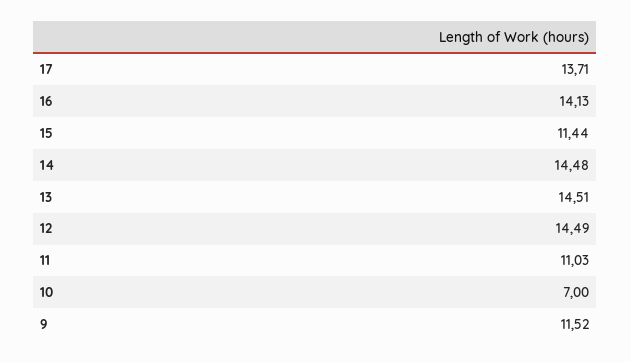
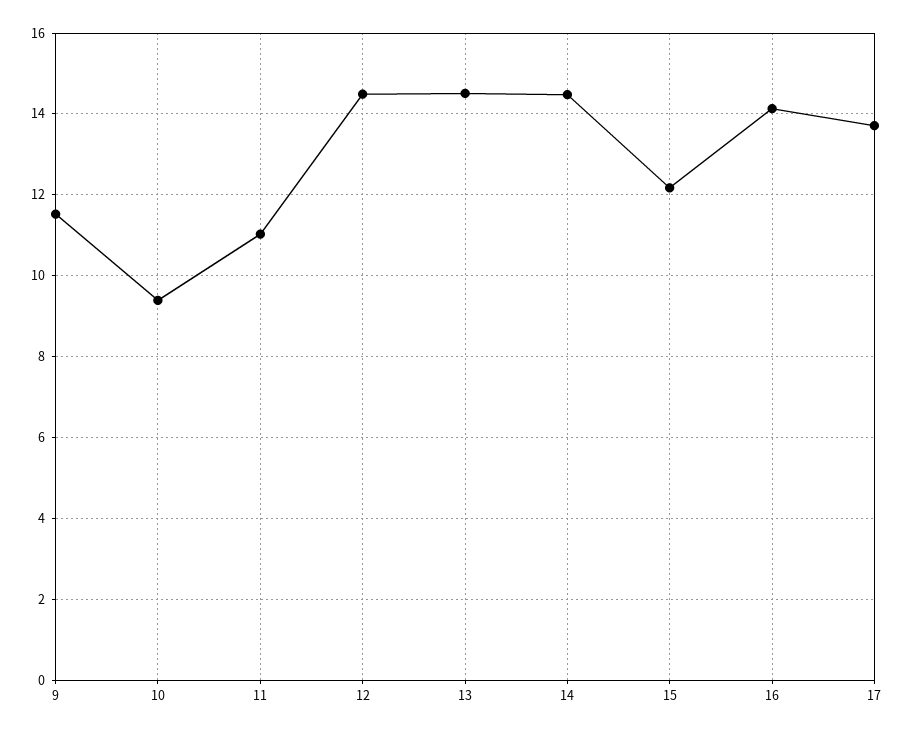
  {
    "17": 13.71,
    "16": 14.13,
-   "15": 11.44,
+   "15": 12.2,
    "14": 14.48,
    "13": 14.51,
    "12": 14.49,
    "11": 11.03,
-   "10": 7,
+   "10": 9.4,
    "9": 11.52
  }

